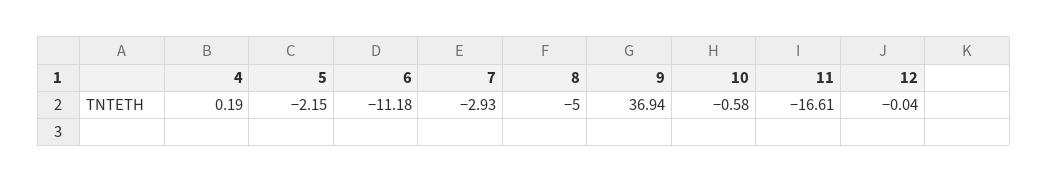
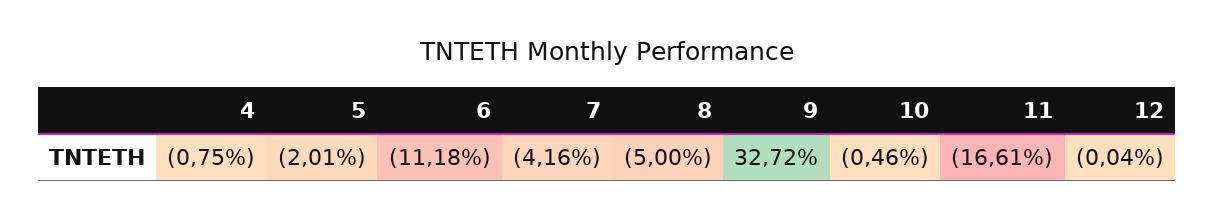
  {
-   "4": 0.19,
+   "4": -0.75,
-   "5": -2.15,
+   "5": -2.01,
    "6": -11.18,
-   "7": -2.93,
+   "7": -4.16,
    "8": -5,
-   "9": 36.94,
+   "9": 32.72,
-   "10": -0.58,
+   "10": -0.46,
    "11": -16.61,
    "12": -0.04
  }

